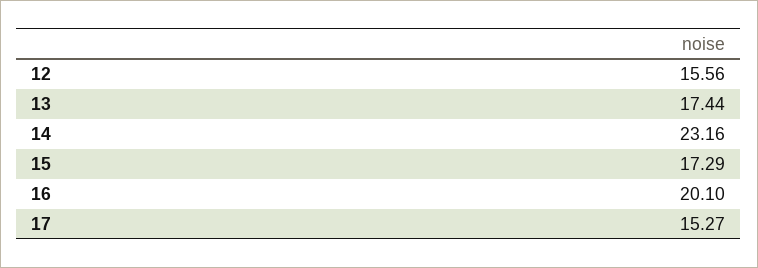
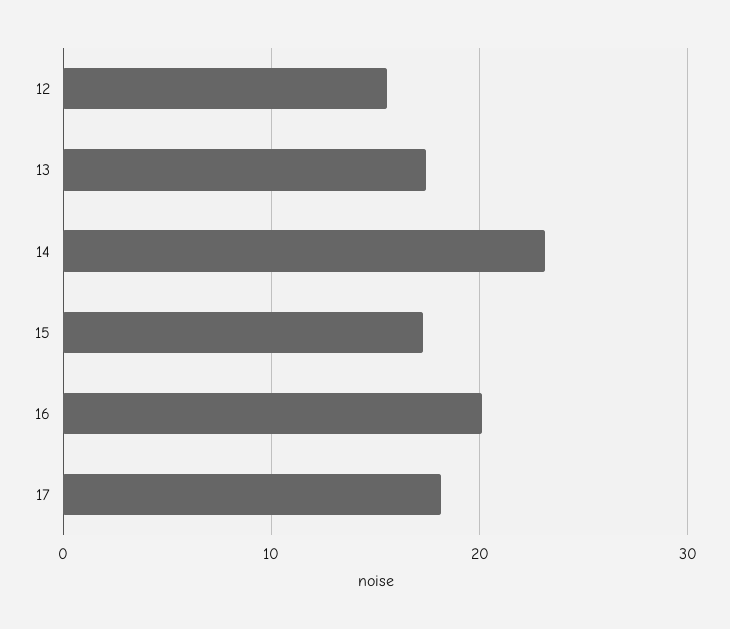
  {
    "12": 15.56,
    "13": 17.44,
    "14": 23.16,
    "15": 17.29,
    "16": 20.1,
-   "17": 15.27
+   "17": 18
  }

